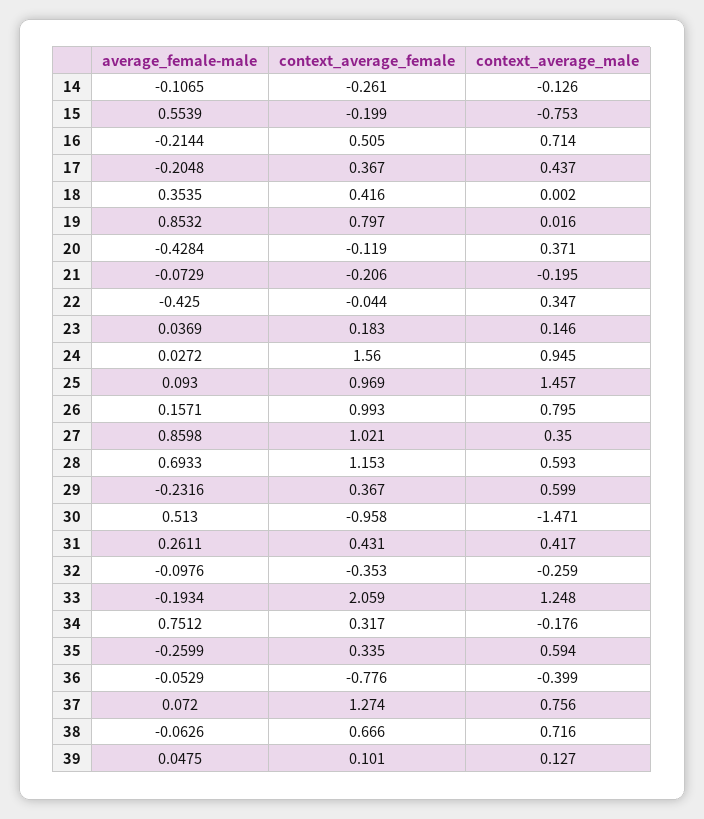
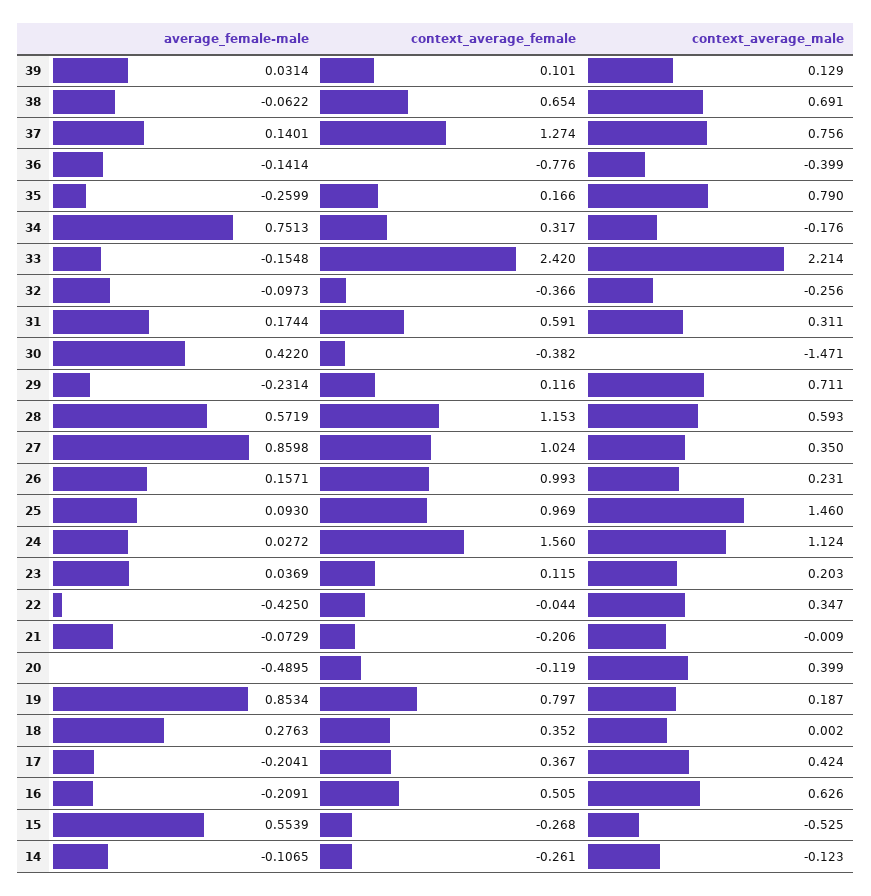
  {
    "average_female-male": {
      "14": -0.1065,
      "15": 0.5539,
-     "16": -0.2144,
+     "16": -0.2091,
-     "17": -0.2048,
+     "17": -0.2041,
-     "18": 0.3535,
+     "18": 0.2763,
-     "19": 0.8532,
+     "19": 0.8534,
-     "20": -0.4284,
+     "20": -0.4895,
      "21": -0.0729,
      "22": -0.425,
      "23": 0.0369,
      "24": 0.0272,
      "25": 0.093,
      "26": 0.1571,
      "27": 0.8598,
-     "28": 0.6933,
+     "28": 0.5719,
-     "29": -0.2316,
+     "29": -0.2314,
-     "30": 0.513,
+     "30": 0.422,
-     "31": 0.2611,
+     "31": 0.1744,
-     "32": -0.0976,
+     "32": -0.0973,
-     "33": -0.1934,
+     "33": -0.1548,
-     "34": 0.7512,
+     "34": 0.7513,
      "35": -0.2599,
-     "36": -0.0529,
+     "36": -0.1414,
-     "37": 0.072,
+     "37": 0.1401,
-     "38": -0.0626,
+     "38": -0.0622,
-     "39": 0.0475
+     "39": 0.0314
    },
    "context_average_female": {
      "14": -0.261,
-     "15": -0.199,
+     "15": -0.268,
      "16": 0.505,
      "17": 0.367,
-     "18": 0.416,
+     "18": 0.352,
      "19": 0.797,
      "20": -0.119,
      "21": -0.206,
      "22": -0.044,
-     "23": 0.183,
+     "23": 0.115,
      "24": 1.56,
      "25": 0.969,
      "26": 0.993,
-     "27": 1.021,
+     "27": 1.024,
      "28": 1.153,
-     "29": 0.367,
+     "29": 0.116,
-     "30": -0.958,
+     "30": -0.382,
-     "31": 0.431,
+     "31": 0.591,
-     "32": -0.353,
+     "32": -0.366,
-     "33": 2.059,
+     "33": 2.42,
      "34": 0.317,
-     "35": 0.335,
+     "35": 0.166,
      "36": -0.776,
      "37": 1.274,
-     "38": 0.666,
+     "38": 0.654,
      "39": 0.101
    },
    "context_average_male": {
-     "14": -0.126,
+     "14": -0.123,
-     "15": -0.753,
+     "15": -0.525,
-     "16": 0.714,
+     "16": 0.626,
-     "17": 0.437,
+     "17": 0.424,
      "18": 0.002,
-     "19": 0.016,
+     "19": 0.187,
-     "20": 0.371,
+     "20": 0.399,
-     "21": -0.195,
+     "21": -0.009,
      "22": 0.347,
-     "23": 0.146,
+     "23": 0.203,
-     "24": 0.945,
+     "24": 1.124,
-     "25": 1.457,
+     "25": 1.46,
-     "26": 0.795,
+     "26": 0.231,
      "27": 0.35,
      "28": 0.593,
-     "29": 0.599,
+     "29": 0.711,
      "30": -1.471,
-     "31": 0.417,
+     "31": 0.311,
-     "32": -0.259,
+     "32": -0.256,
-     "33": 1.248,
+     "33": 2.214,
      "34": -0.176,
-     "35": 0.594,
+     "35": 0.79,
      "36": -0.399,
      "37": 0.756,
-     "38": 0.716,
+     "38": 0.691,
-     "39": 0.127
+     "39": 0.129
    }
  }

